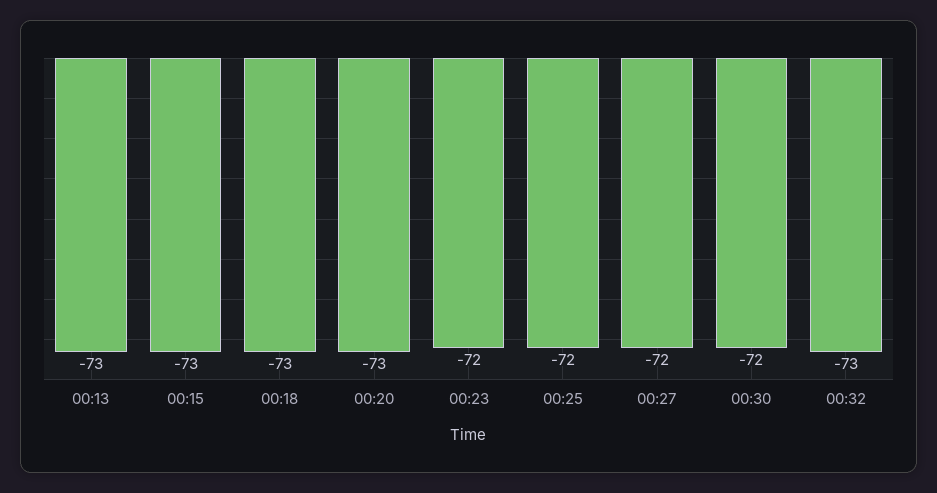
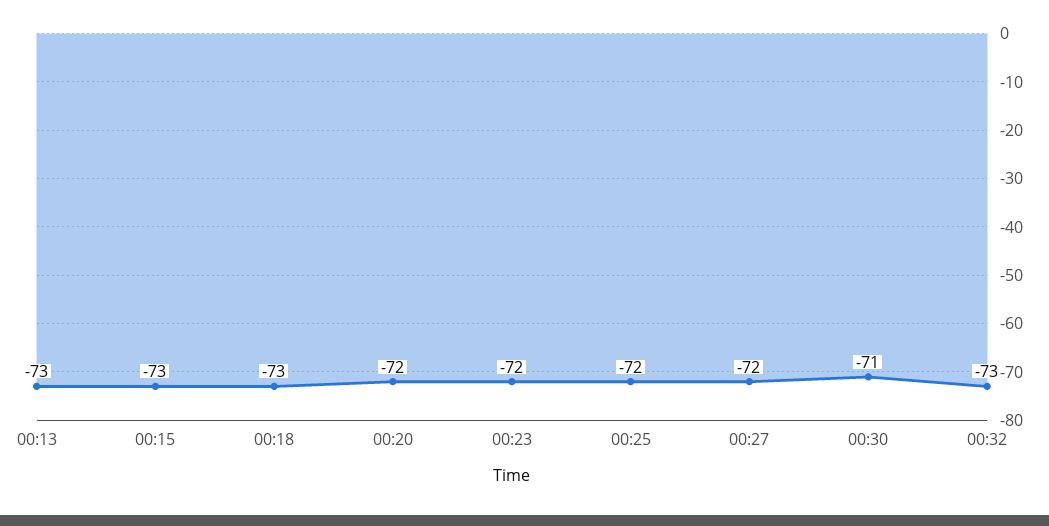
  {
    "00:13": -73,
    "00:15": -73,
    "00:18": -73,
-   "00:20": -73,
+   "00:20": -72,
    "00:23": -72,
    "00:25": -72,
    "00:27": -72,
-   "00:30": -72,
+   "00:30": -71,
    "00:32": -73
  }

